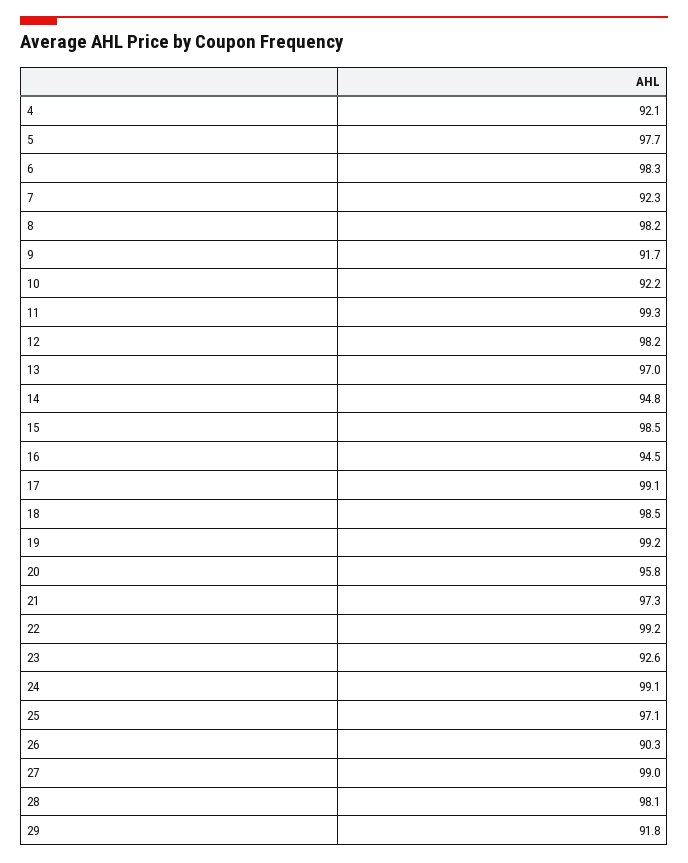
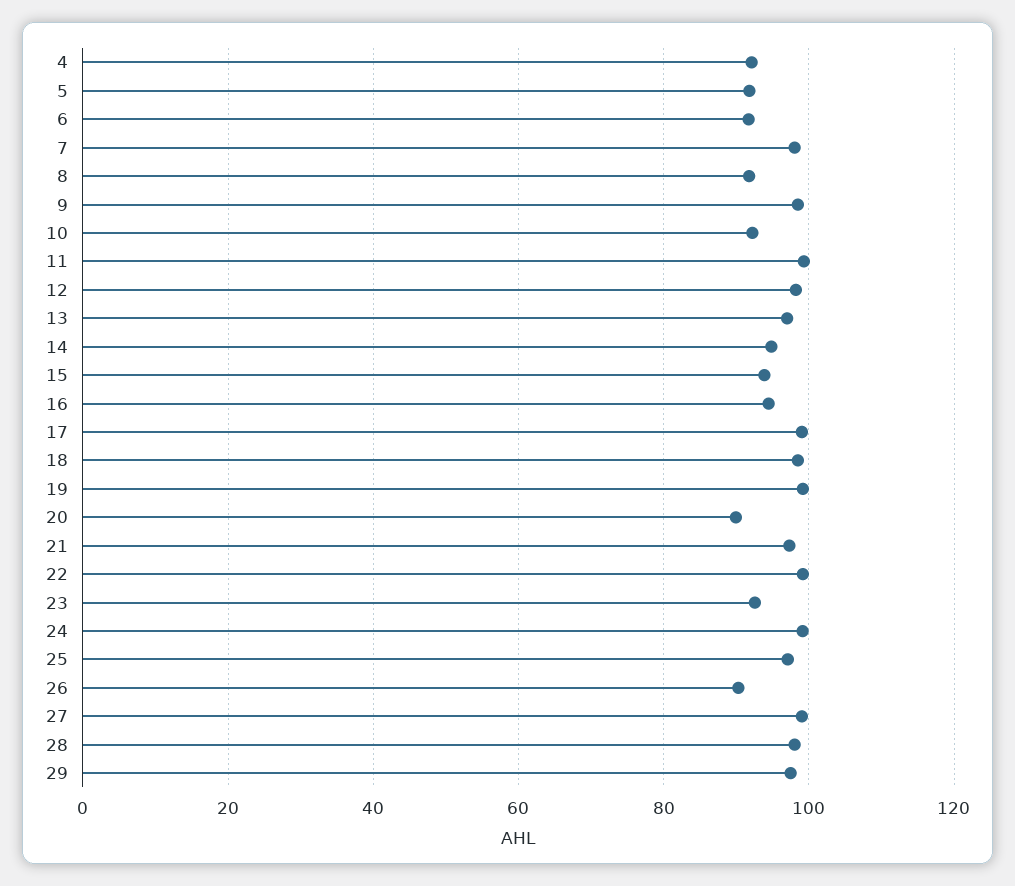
  {
    "4": 92.1,
-   "5": 97.7,
+   "5": 92,
-   "6": 98.3,
+   "6": 92,
-   "7": 92.3,
+   "7": 98,
-   "8": 98.2,
+   "8": 92,
-   "9": 91.7,
+   "9": 98,
    "10": 92.2,
    "11": 99.3,
    "12": 98.2,
    "13": 97,
    "14": 94.8,
-   "15": 98.5,
+   "15": 94,
    "16": 94.5,
    "17": 99.1,
    "18": 98.5,
    "19": 99.2,
-   "20": 95.8,
+   "20": 90,
    "21": 97.3,
    "22": 99.2,
    "23": 92.6,
    "24": 99.1,
    "25": 97.1,
    "26": 90.3,
    "27": 99,
    "28": 98.1,
-   "29": 91.8
+   "29": 98
  }

